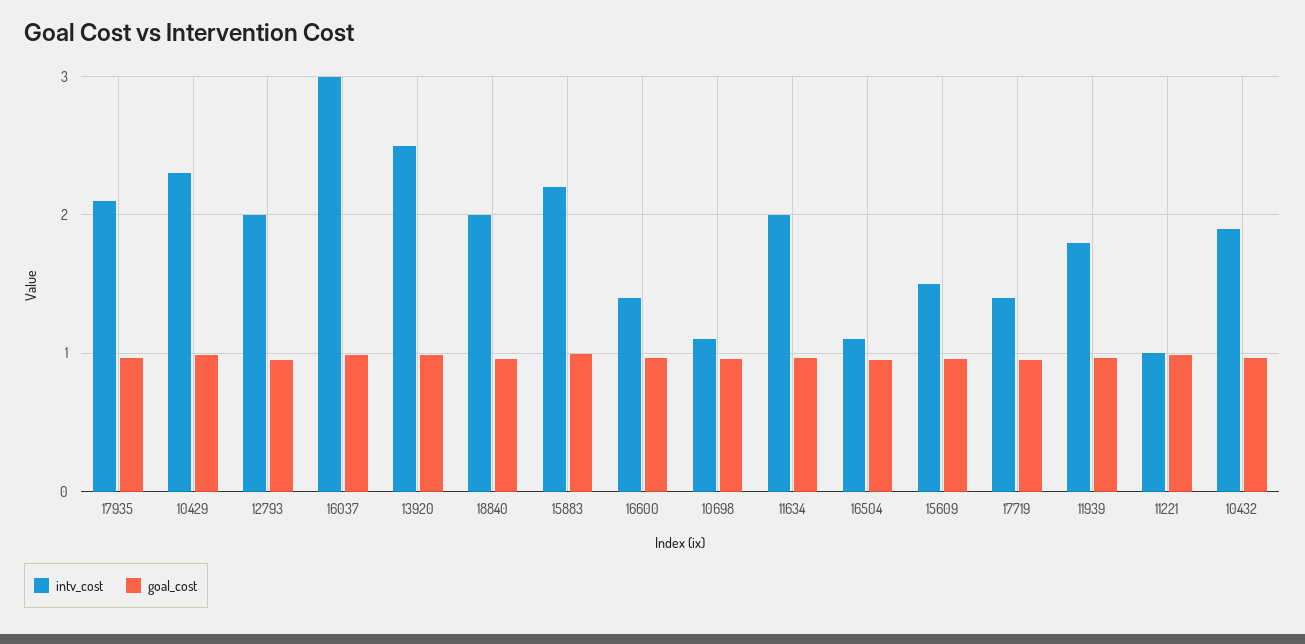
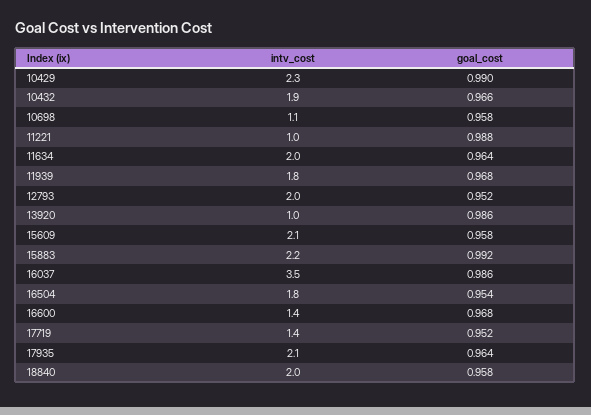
  {
    "intv_cost": {
      "17935": 2.1,
      "10429": 2.3,
      "12793": 2,
-     "16037": 3,
+     "16037": 3.5,
-     "13920": 2.5,
+     "13920": 1,
      "18840": 2,
      "15883": 2.2,
      "16600": 1.4,
      "10698": 1.1,
      "11634": 2,
-     "16504": 1.1,
+     "16504": 1.8,
-     "15609": 1.5,
+     "15609": 2.1,
      "17719": 1.4,
      "11939": 1.8,
      "11221": 1,
      "10432": 1.9
    },
    "goal_cost": {
      "17935": 0.964,
      "10429": 0.99,
      "12793": 0.952,
      "16037": 0.986,
      "13920": 0.986,
      "18840": 0.958,
      "15883": 0.992,
      "16600": 0.968,
      "10698": 0.958,
      "11634": 0.964,
      "16504": 0.954,
      "15609": 0.958,
      "17719": 0.952,
      "11939": 0.968,
      "11221": 0.988,
      "10432": 0.966
    }
  }

